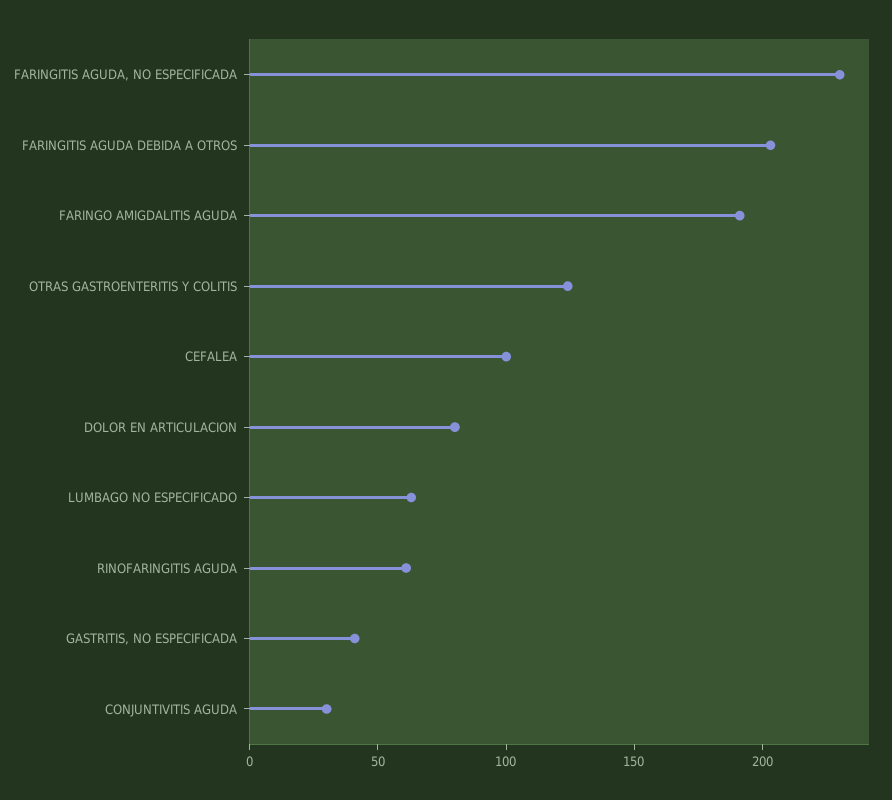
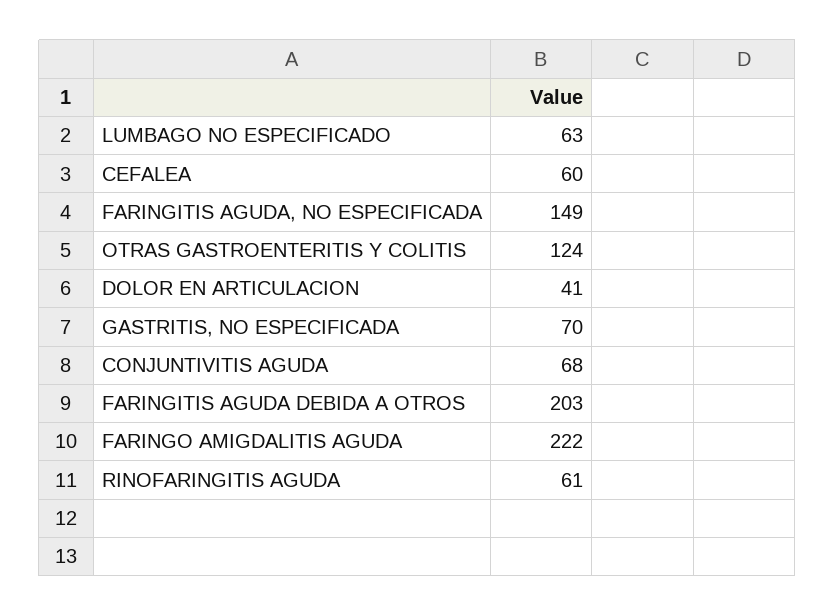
  {
-   "FARINGITIS AGUDA, NO ESPECIFICADA": 230,
+   "FARINGITIS AGUDA, NO ESPECIFICADA": 149,
    "FARINGITIS AGUDA DEBIDA A OTROS": 203,
-   "FARINGO AMIGDALITIS AGUDA": 190,
+   "FARINGO AMIGDALITIS AGUDA": 222,
    "OTRAS GASTROENTERITIS Y COLITIS": 124,
-   "CEFALEA": 100,
+   "CEFALEA": 60,
-   "DOLOR EN ARTICULACION": 80,
+   "DOLOR EN ARTICULACION": 41,
    "LUMBAGO NO ESPECIFICADO": 63,
    "RINOFARINGITIS AGUDA": 61,
-   "GASTRITIS, NO ESPECIFICADA": 40,
+   "GASTRITIS, NO ESPECIFICADA": 70,
-   "CONJUNTIVITIS AGUDA": 30
+   "CONJUNTIVITIS AGUDA": 68
  }

